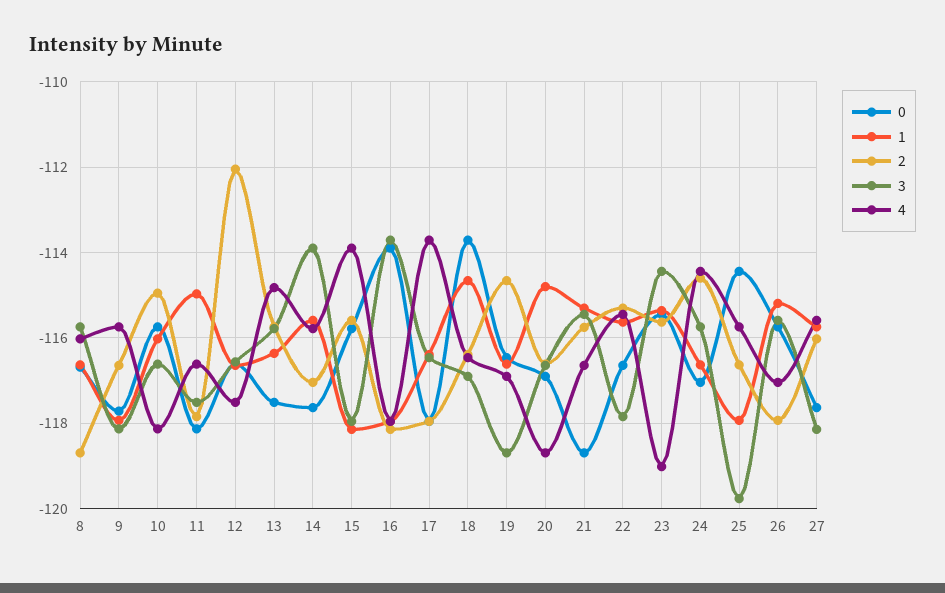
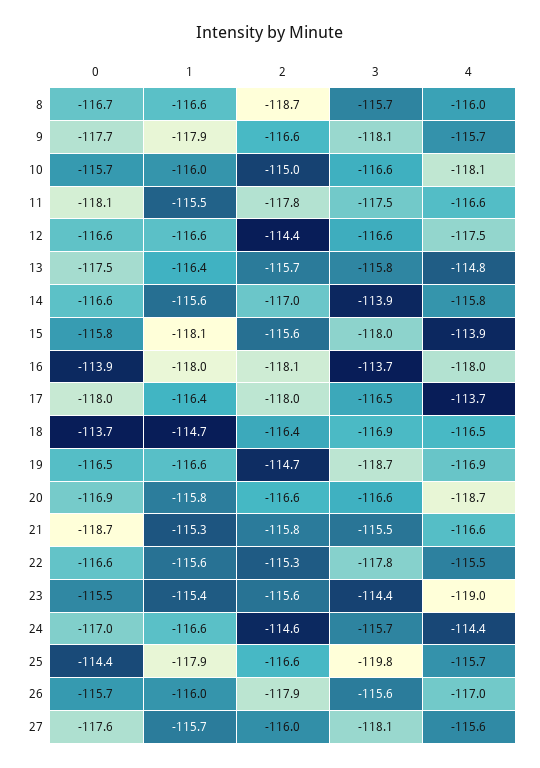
  {
    "0": {
      "8": -116.7,
      "9": -117.7,
      "10": -115.7,
      "11": -118.1,
      "12": -116.6,
      "13": -117.5,
-     "14": -117.6,
+     "14": -116.6,
      "15": -115.8,
      "16": -113.9,
      "17": -118,
      "18": -113.7,
      "19": -116.5,
      "20": -116.9,
      "21": -118.7,
      "22": -116.6,
      "23": -115.5,
      "24": -117,
      "25": -114.4,
      "26": -115.7,
      "27": -117.6
    },
    "1": {
      "8": -116.6,
      "9": -117.9,
      "10": -116,
-     "11": -115,
+     "11": -115.5,
      "12": -116.6,
      "13": -116.4,
      "14": -115.6,
      "15": -118.1,
      "16": -118,
      "17": -116.4,
      "18": -114.7,
      "19": -116.6,
-     "20": -114.8,
+     "20": -115.8,
      "21": -115.3,
      "22": -115.6,
      "23": -115.4,
      "24": -116.6,
      "25": -117.9,
-     "26": -115.2,
+     "26": -116,
      "27": -115.7
    },
    "2": {
      "8": -118.7,
      "9": -116.6,
      "10": -115,
      "11": -117.8,
-     "12": -112,
+     "12": -114.4,
      "13": -115.7,
      "14": -117,
      "15": -115.6,
      "16": -118.1,
      "17": -118,
      "18": -116.4,
      "19": -114.7,
      "20": -116.6,
      "21": -115.8,
      "22": -115.3,
      "23": -115.6,
      "24": -114.6,
      "25": -116.6,
      "26": -117.9,
      "27": -116
    },
    "3": {
      "8": -115.7,
      "9": -118.1,
      "10": -116.6,
      "11": -117.5,
      "12": -116.6,
      "13": -115.8,
      "14": -113.9,
      "15": -118,
      "16": -113.7,
      "17": -116.5,
      "18": -116.9,
      "19": -118.7,
      "20": -116.6,
      "21": -115.5,
      "22": -117.8,
      "23": -114.4,
      "24": -115.7,
      "25": -119.8,
      "26": -115.6,
      "27": -118.1
    },
    "4": {
      "8": -116,
      "9": -115.7,
      "10": -118.1,
      "11": -116.6,
      "12": -117.5,
      "13": -114.8,
      "14": -115.8,
      "15": -113.9,
      "16": -118,
      "17": -113.7,
      "18": -116.5,
      "19": -116.9,
      "20": -118.7,
      "21": -116.6,
      "22": -115.5,
      "23": -119,
      "24": -114.4,
      "25": -115.7,
      "26": -117,
      "27": -115.6
    }
  }

